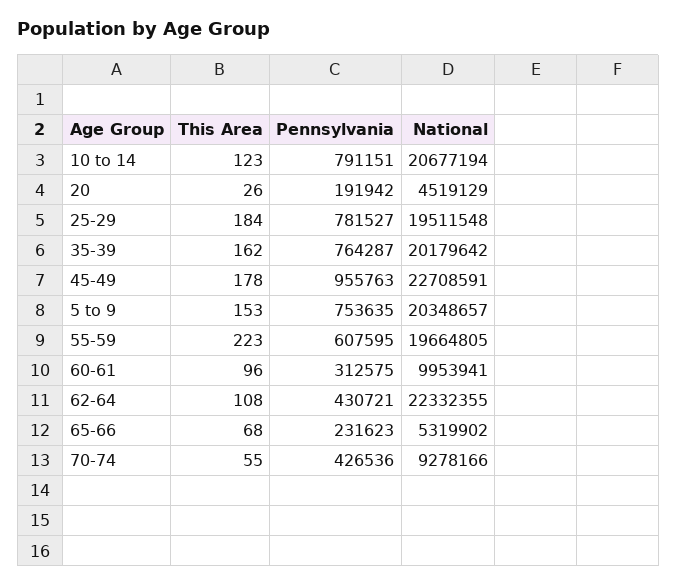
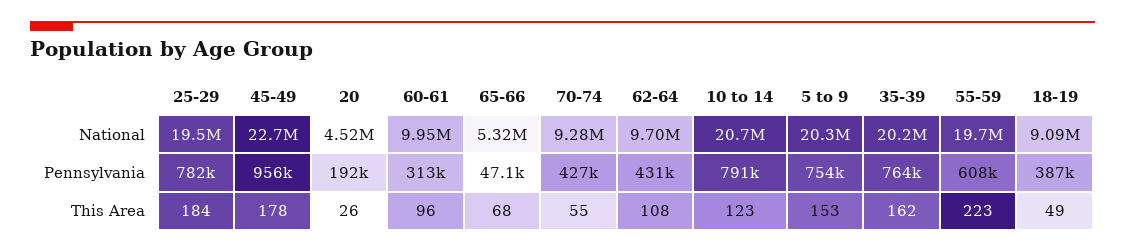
  {
    "This Area": {
      "10 to 14": 123,
      "20": 26,
      "25-29": 184,
      "35-39": 162,
      "45-49": 178,
      "5 to 9": 153,
      "55-59": 223,
      "60-61": 96,
      "62-64": 108,
      "65-66": 68,
-     "70-74": 55
+     "70-74": 55,
+     "18-19": 49
    },
    "Pennsylvania": {
      "10 to 14": 791151,
      "20": 191942,
      "25-29": 781527,
      "35-39": 764287,
      "45-49": 955763,
      "5 to 9": 753635,
      "55-59": 607595,
      "60-61": 312575,
      "62-64": 430721,
-     "65-66": 231623,
+     "65-66": 47100,
-     "70-74": 426536
+     "70-74": 426536,
+     "18-19": 387000
    },
    "National": {
      "10 to 14": 20677194,
      "20": 4519129,
      "25-29": 19511548,
      "35-39": 20179642,
      "45-49": 22708591,
      "5 to 9": 20348657,
      "55-59": 19664805,
      "60-61": 9953941,
-     "62-64": 22332355,
+     "62-64": 9700000,
      "65-66": 5319902,
-     "70-74": 9278166
+     "70-74": 9278166,
+     "18-19": 9090000
    }
  }

